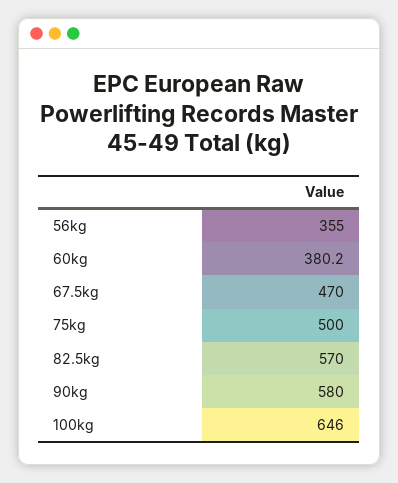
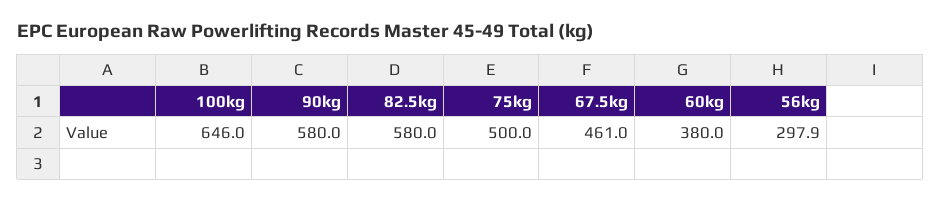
  {
-   "56kg": 355,
+   "56kg": 297.9,
-   "60kg": 380.2,
+   "60kg": 380,
-   "67.5kg": 470,
+   "67.5kg": 461,
    "75kg": 500,
-   "82.5kg": 570,
+   "82.5kg": 580,
    "90kg": 580,
    "100kg": 646
  }

